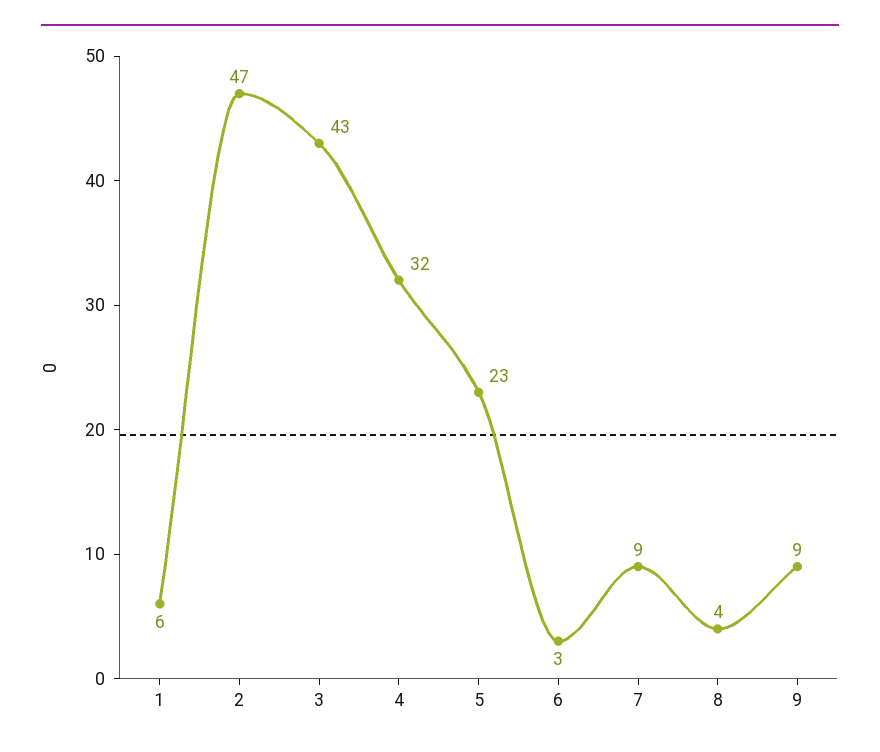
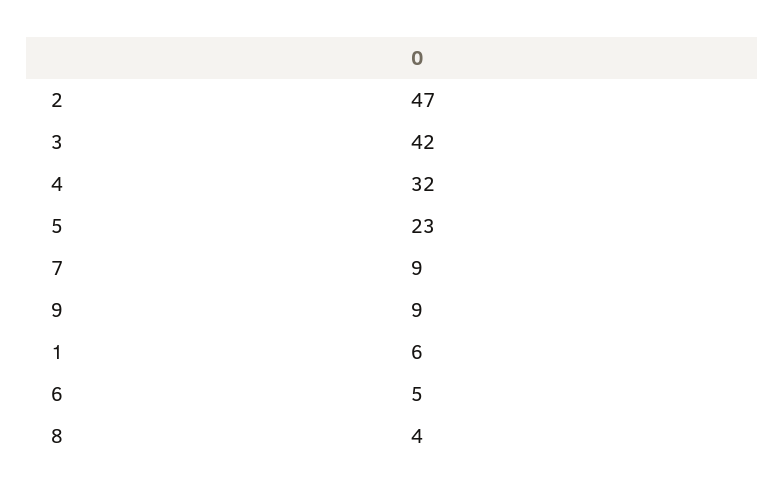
  {
    "1": 6,
    "2": 47,
-   "3": 43,
+   "3": 42,
    "4": 32,
    "5": 23,
-   "6": 3,
+   "6": 5,
    "7": 9,
    "8": 4,
    "9": 9
  }

